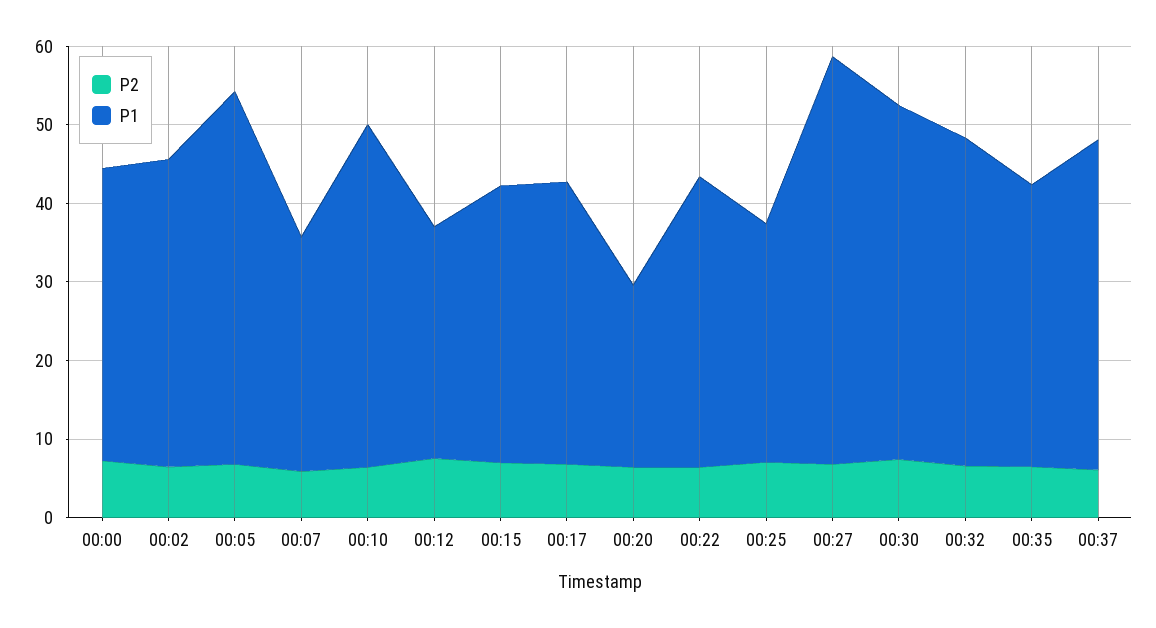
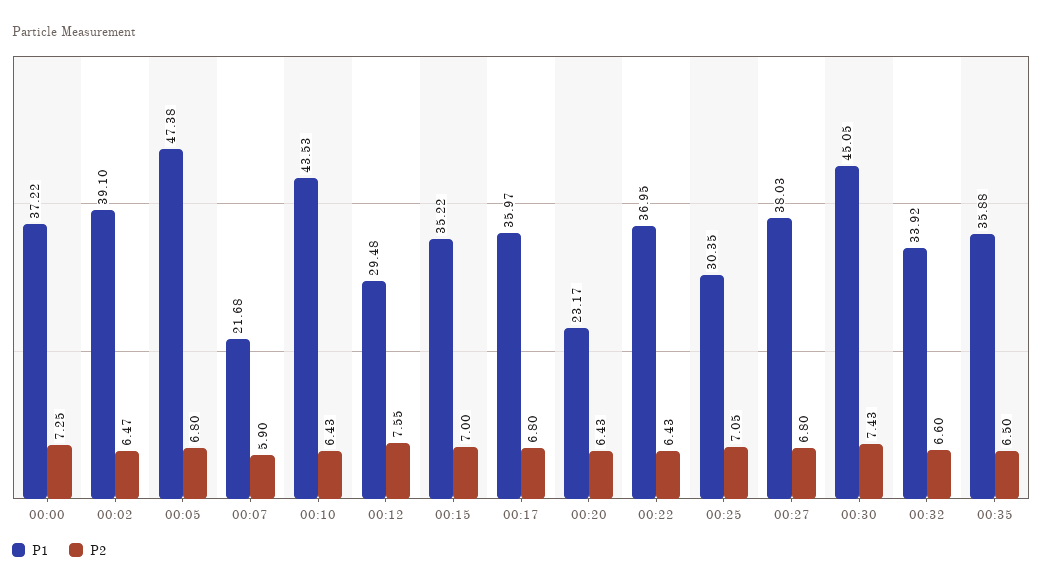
  {
    "P2": {
      "00:00": 7.25,
      "00:02": 6.47,
      "00:05": 6.8,
      "00:07": 5.9,
      "00:10": 6.43,
      "00:12": 7.55,
      "00:15": 7,
      "00:17": 6.8,
      "00:20": 6.43,
      "00:22": 6.43,
      "00:25": 7.05,
      "00:27": 6.8,
      "00:30": 7.43,
      "00:32": 6.6,
-     "00:35": 6.5,
+     "00:35": 6.5
-     "00:37": 6
    },
    "P1": {
      "00:00": 37.22,
      "00:02": 39.1,
      "00:05": 47.38,
-     "00:07": 30,
+     "00:07": 21.68,
      "00:10": 43.53,
      "00:12": 29.48,
      "00:15": 35.22,
      "00:17": 35.97,
      "00:20": 23.17,
      "00:22": 36.95,
      "00:25": 30.35,
-     "00:27": 52,
+     "00:27": 38.03,
      "00:30": 45.05,
-     "00:32": 42,
+     "00:32": 33.92,
-     "00:35": 35.88,
+     "00:35": 35.88
-     "00:37": 42
    }
  }

